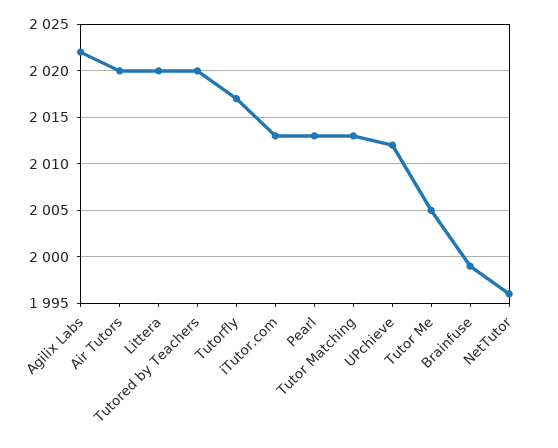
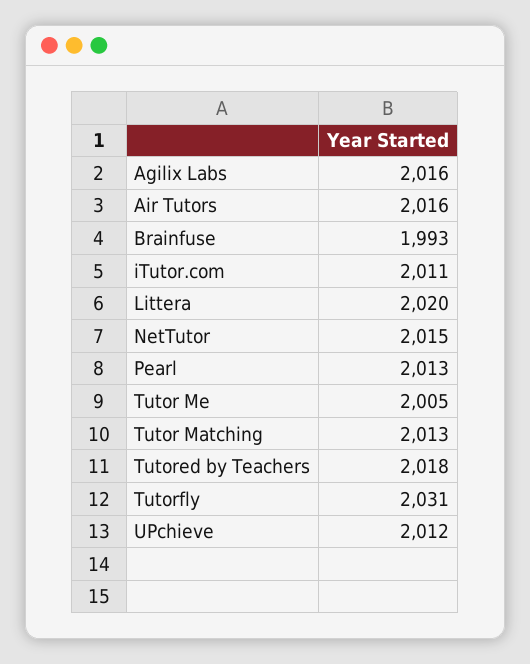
  {
-   "Agilix Labs": 2022,
+   "Agilix Labs": 2016,
-   "Air Tutors": 2020,
+   "Air Tutors": 2016,
    "Littera": 2020,
-   "Tutored by Teachers": 2020,
+   "Tutored by Teachers": 2018,
-   "Tutorfly": 2017,
+   "Tutorfly": 2031,
-   "iTutor.com": 2013,
+   "iTutor.com": 2011,
    "Pearl": 2013,
    "Tutor Matching": 2013,
    "UPchieve": 2012,
    "Tutor Me": 2005,
-   "Brainfuse": 1999,
+   "Brainfuse": 1993,
-   "NetTutor": 1996
+   "NetTutor": 2015
  }

